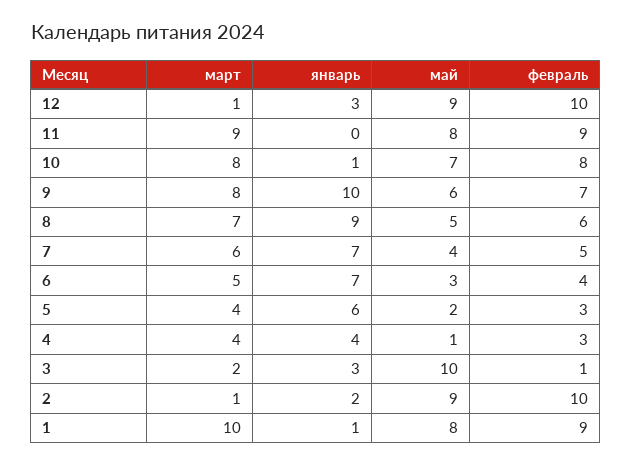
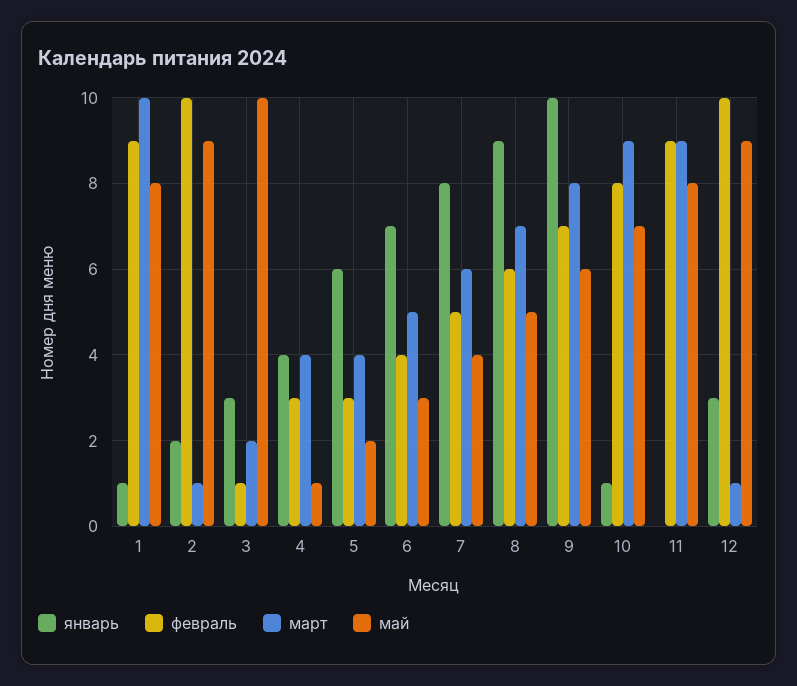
  {
    "март": {
      "12": 1,
      "11": 9,
-     "10": 8,
+     "10": 9,
      "9": 8,
      "8": 7,
      "7": 6,
      "6": 5,
      "5": 4,
      "4": 4,
      "3": 2,
      "2": 1,
      "1": 10
    },
    "январь": {
      "12": 3,
      "11": 0,
      "10": 1,
      "9": 10,
      "8": 9,
-     "7": 7,
+     "7": 8,
      "6": 7,
      "5": 6,
      "4": 4,
      "3": 3,
      "2": 2,
      "1": 1
    },
    "май": {
      "12": 9,
      "11": 8,
      "10": 7,
      "9": 6,
      "8": 5,
      "7": 4,
      "6": 3,
      "5": 2,
      "4": 1,
      "3": 10,
      "2": 9,
      "1": 8
    },
    "февраль": {
      "12": 10,
      "11": 9,
      "10": 8,
      "9": 7,
      "8": 6,
      "7": 5,
      "6": 4,
      "5": 3,
      "4": 3,
      "3": 1,
      "2": 10,
      "1": 9
    }
  }

